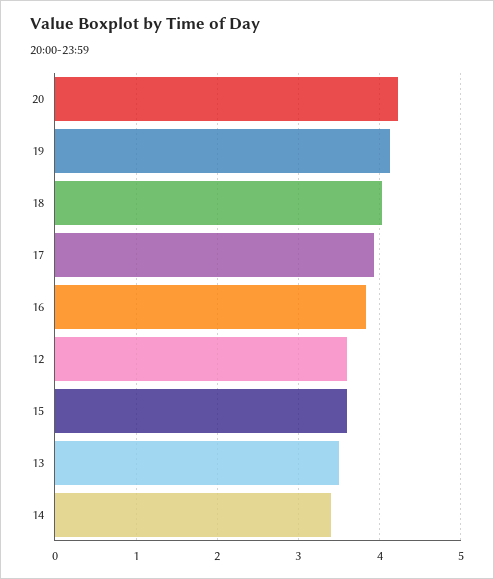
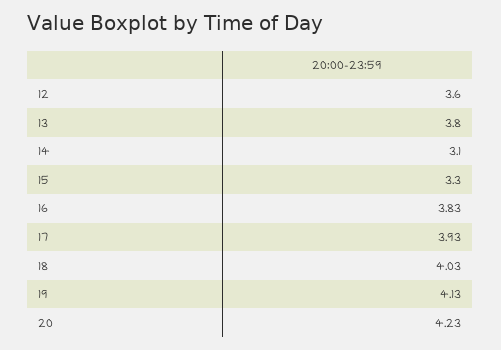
  {
    "20": 4.23,
    "19": 4.13,
    "18": 4.03,
    "17": 3.93,
    "16": 3.83,
    "12": 3.6,
-   "15": 3.6,
+   "15": 3.3,
-   "13": 3.5,
+   "13": 3.8,
-   "14": 3.4
+   "14": 3.1
  }

